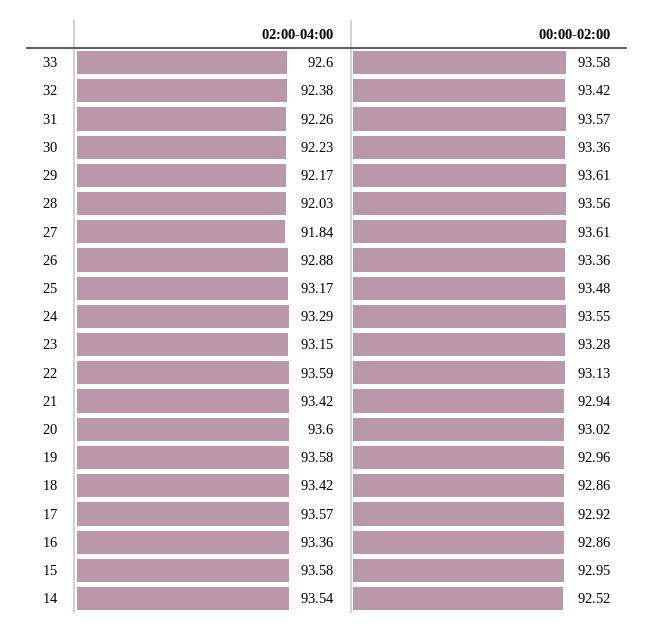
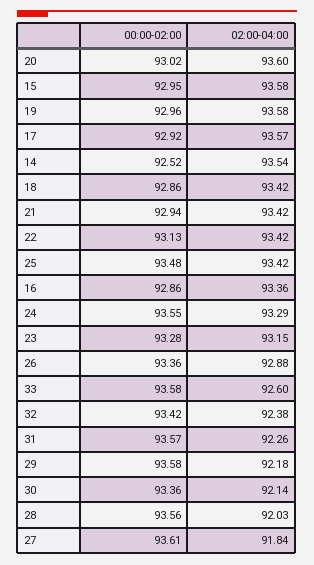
  {
    "02:00-04:00": {
      "33": 92.6,
      "32": 92.38,
      "31": 92.26,
-     "30": 92.23,
+     "30": 92.14,
-     "29": 92.17,
+     "29": 92.18,
      "28": 92.03,
      "27": 91.84,
      "26": 92.88,
-     "25": 93.17,
+     "25": 93.42,
      "24": 93.29,
      "23": 93.15,
-     "22": 93.59,
+     "22": 93.42,
      "21": 93.42,
      "20": 93.6,
      "19": 93.58,
      "18": 93.42,
      "17": 93.57,
      "16": 93.36,
      "15": 93.58,
      "14": 93.54
    },
    "00:00-02:00": {
      "33": 93.58,
      "32": 93.42,
      "31": 93.57,
      "30": 93.36,
-     "29": 93.61,
+     "29": 93.58,
      "28": 93.56,
      "27": 93.61,
      "26": 93.36,
      "25": 93.48,
      "24": 93.55,
      "23": 93.28,
      "22": 93.13,
      "21": 92.94,
      "20": 93.02,
      "19": 92.96,
      "18": 92.86,
      "17": 92.92,
      "16": 92.86,
      "15": 92.95,
      "14": 92.52
    }
  }

